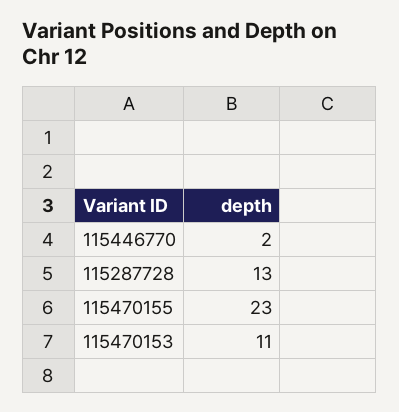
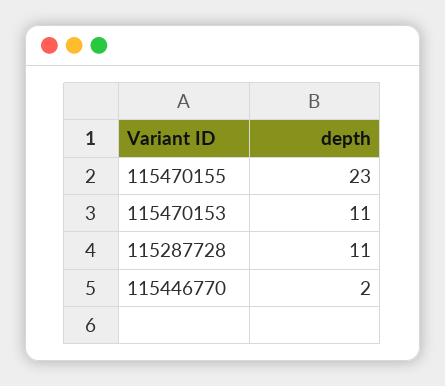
  {
    "115446770": 2,
-   "115287728": 13,
+   "115287728": 11,
    "115470155": 23,
    "115470153": 11
  }

